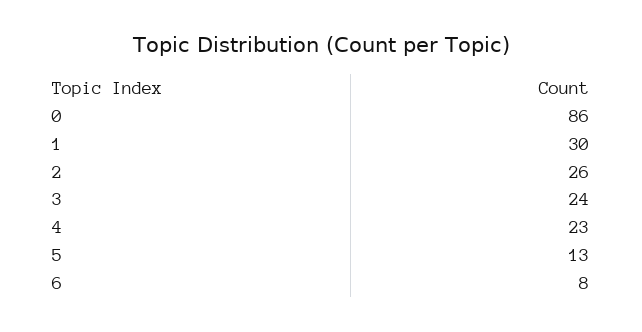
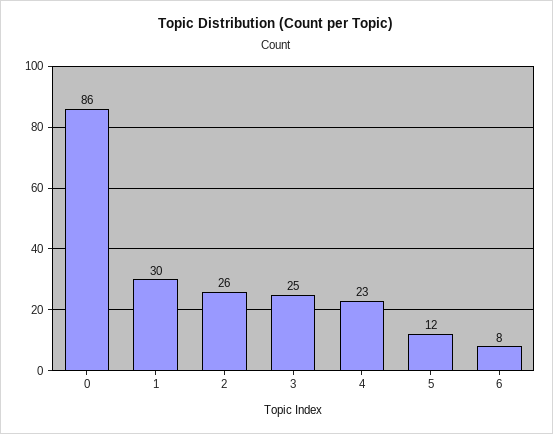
  {
    "0": 86,
    "1": 30,
    "2": 26,
-   "3": 24,
+   "3": 25,
    "4": 23,
-   "5": 13,
+   "5": 12,
    "6": 8
  }

